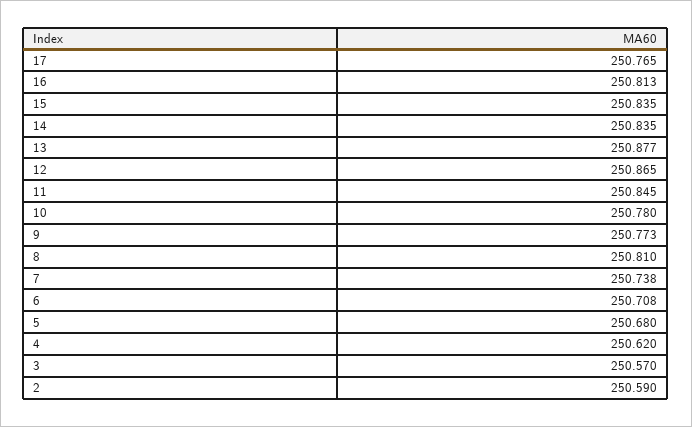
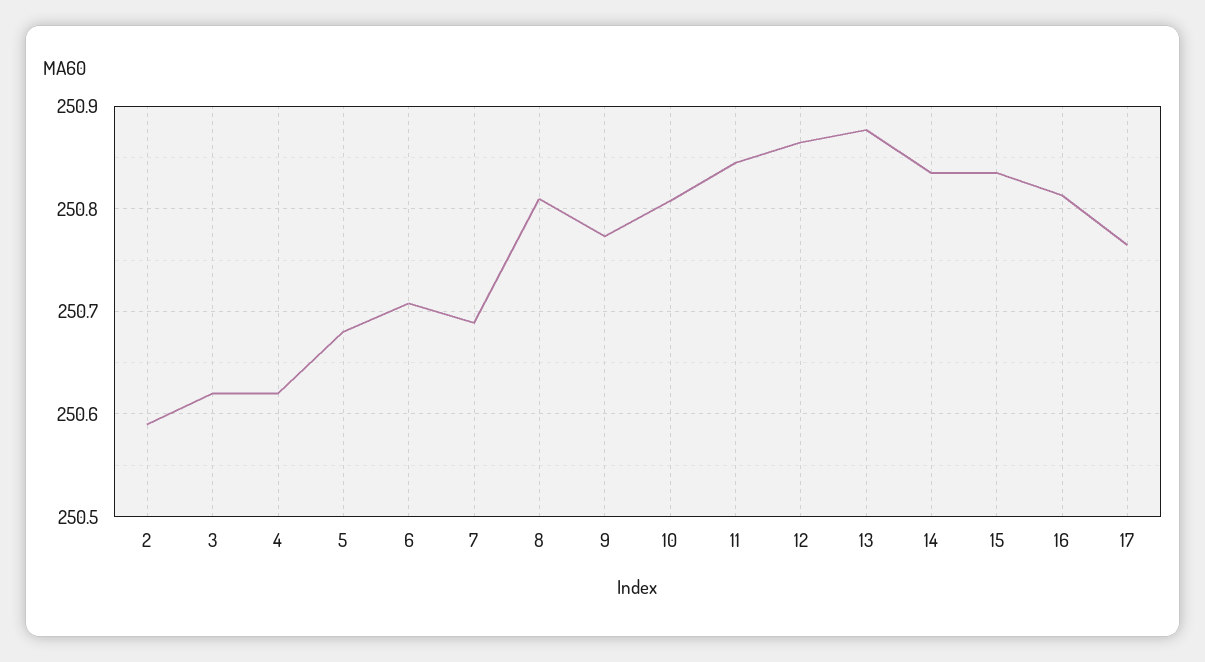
  {
    "17": 250.765,
    "16": 250.813,
    "15": 250.835,
    "14": 250.835,
    "13": 250.877,
    "12": 250.865,
    "11": 250.845,
-   "10": 250.78,
+   "10": 250.81,
    "9": 250.773,
    "8": 250.81,
-   "7": 250.738,
+   "7": 250.69,
    "6": 250.708,
    "5": 250.68,
    "4": 250.62,
-   "3": 250.57,
+   "3": 250.62,
    "2": 250.59
  }

